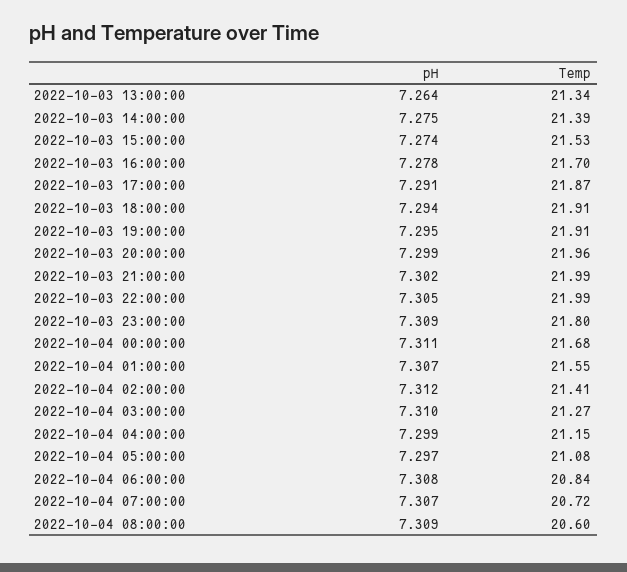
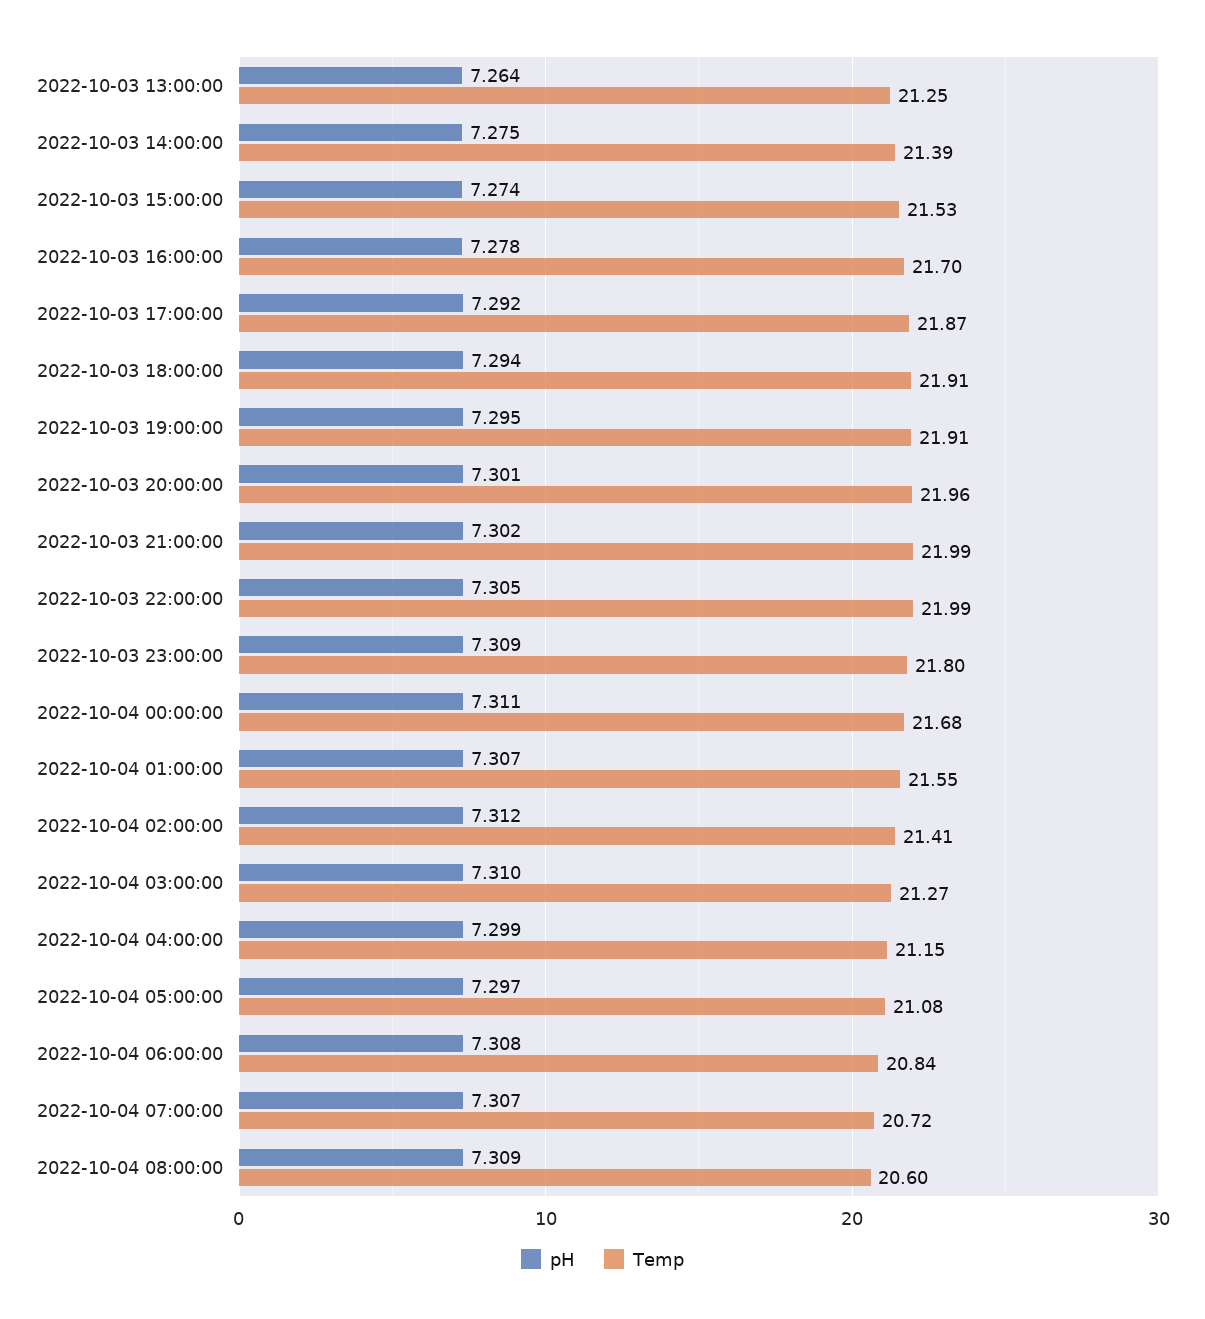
  {
    "pH": {
      "2022-10-03 13:00:00": 7.264,
      "2022-10-03 14:00:00": 7.275,
      "2022-10-03 15:00:00": 7.274,
      "2022-10-03 16:00:00": 7.278,
-     "2022-10-03 17:00:00": 7.291,
+     "2022-10-03 17:00:00": 7.292,
      "2022-10-03 18:00:00": 7.294,
      "2022-10-03 19:00:00": 7.295,
-     "2022-10-03 20:00:00": 7.299,
+     "2022-10-03 20:00:00": 7.301,
      "2022-10-03 21:00:00": 7.302,
      "2022-10-03 22:00:00": 7.305,
      "2022-10-03 23:00:00": 7.309,
      "2022-10-04 00:00:00": 7.311,
      "2022-10-04 01:00:00": 7.307,
      "2022-10-04 02:00:00": 7.312,
      "2022-10-04 03:00:00": 7.31,
      "2022-10-04 04:00:00": 7.299,
      "2022-10-04 05:00:00": 7.297,
      "2022-10-04 06:00:00": 7.308,
      "2022-10-04 07:00:00": 7.307,
      "2022-10-04 08:00:00": 7.309
    },
    "Temp": {
-     "2022-10-03 13:00:00": 21.34,
+     "2022-10-03 13:00:00": 21.25,
      "2022-10-03 14:00:00": 21.39,
      "2022-10-03 15:00:00": 21.53,
      "2022-10-03 16:00:00": 21.7,
      "2022-10-03 17:00:00": 21.87,
      "2022-10-03 18:00:00": 21.91,
      "2022-10-03 19:00:00": 21.91,
      "2022-10-03 20:00:00": 21.96,
      "2022-10-03 21:00:00": 21.99,
      "2022-10-03 22:00:00": 21.99,
      "2022-10-03 23:00:00": 21.8,
      "2022-10-04 00:00:00": 21.68,
      "2022-10-04 01:00:00": 21.55,
      "2022-10-04 02:00:00": 21.41,
      "2022-10-04 03:00:00": 21.27,
      "2022-10-04 04:00:00": 21.15,
      "2022-10-04 05:00:00": 21.08,
      "2022-10-04 06:00:00": 20.84,
      "2022-10-04 07:00:00": 20.72,
      "2022-10-04 08:00:00": 20.6
    }
  }

